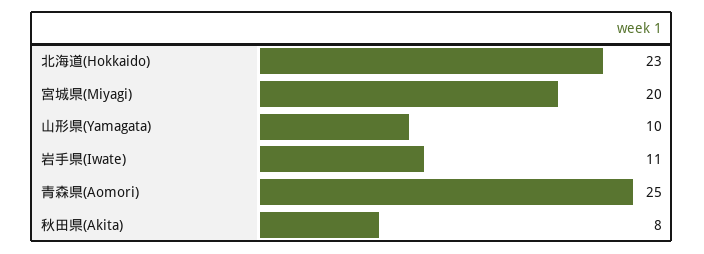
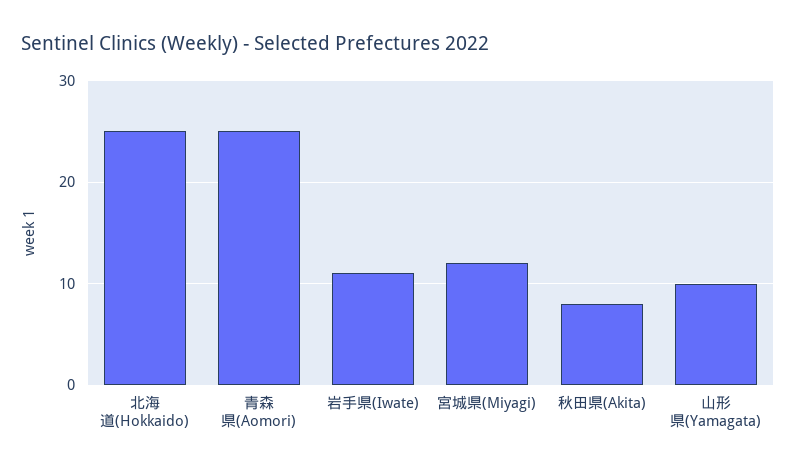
  {
-   "北海道(Hokkaido)": 23,
+   "北海道(Hokkaido)": 25,
-   "宮城県(Miyagi)": 20,
+   "宮城県(Miyagi)": 12,
    "山形県(Yamagata)": 10,
    "岩手県(Iwate)": 11,
    "青森県(Aomori)": 25,
    "秋田県(Akita)": 8
  }

